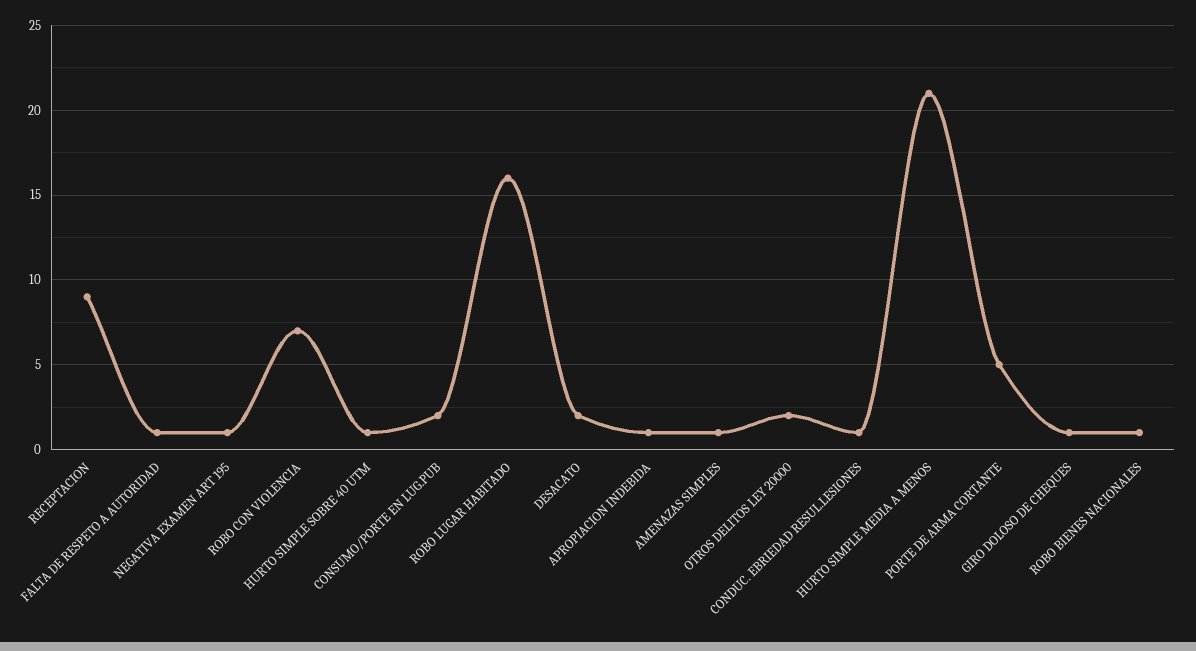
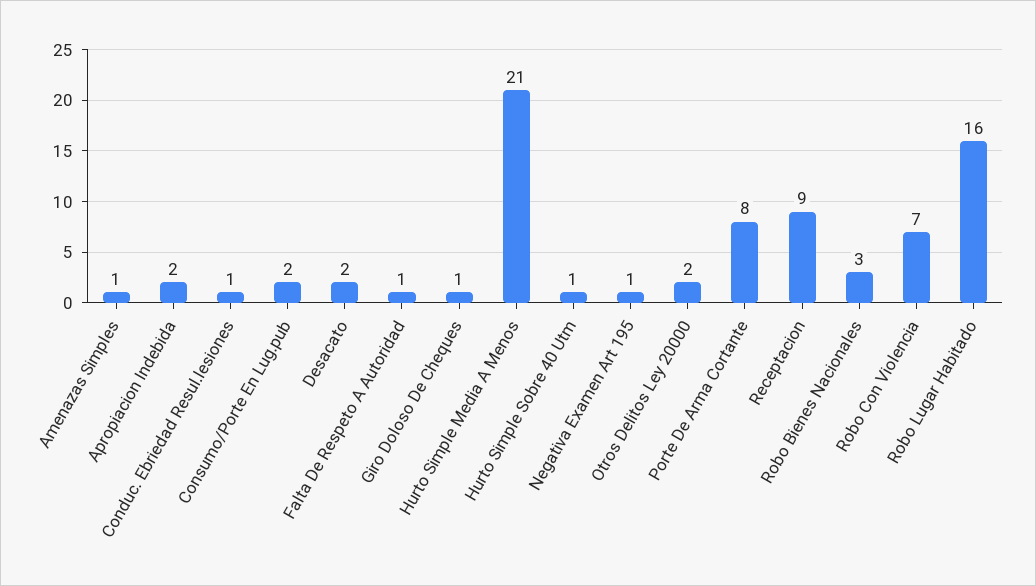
  {
    "RECEPTACION": 9,
    "FALTA DE RESPETO A AUTORIDAD": 1,
    "NEGATIVA EXAMEN ART 195": 1,
    "ROBO CON VIOLENCIA": 7,
    "HURTO SIMPLE SOBRE 40 UTM": 1,
    "CONSUMO/PORTE EN LUG.PUB": 2,
    "ROBO LUGAR HABITADO": 16,
    "DESACATO": 2,
-   "APROPIACION INDEBIDA": 1,
+   "APROPIACION INDEBIDA": 2,
    "AMENAZAS SIMPLES": 1,
    "OTROS DELITOS LEY 20000": 2,
    "CONDUC. EBRIEDAD RESUL.LESIONES": 1,
    "HURTO SIMPLE MEDIA A MENOS": 21,
-   "PORTE DE ARMA CORTANTE": 5,
+   "PORTE DE ARMA CORTANTE": 8,
    "GIRO DOLOSO DE CHEQUES": 1,
-   "ROBO BIENES NACIONALES": 1
+   "ROBO BIENES NACIONALES": 3
  }

